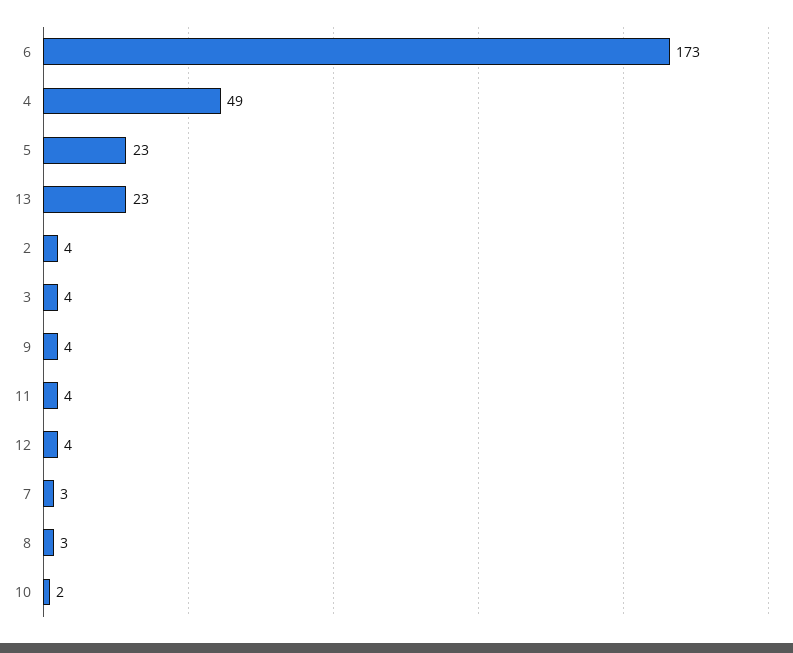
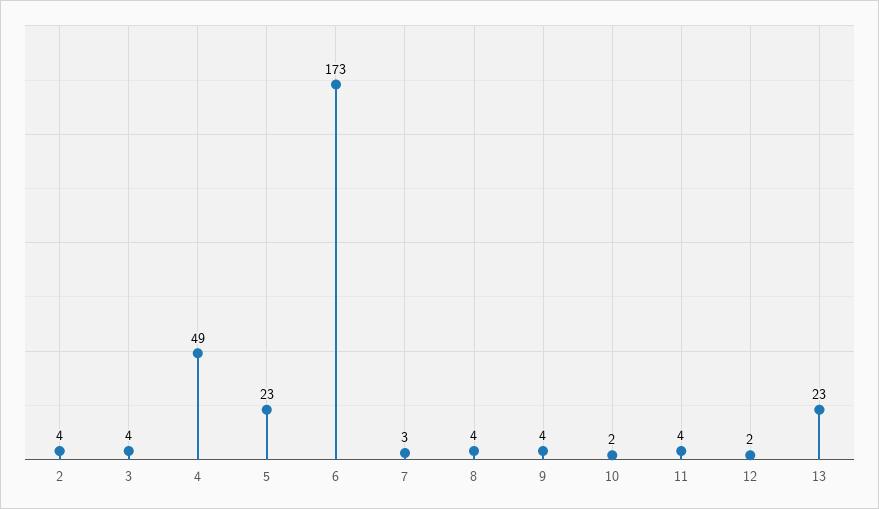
  {
    "6": 173,
    "4": 49,
    "5": 23,
    "13": 23,
    "2": 4,
    "3": 4,
    "9": 4,
    "11": 4,
-   "12": 4,
+   "12": 2,
    "7": 3,
-   "8": 3,
+   "8": 4,
    "10": 2
  }

